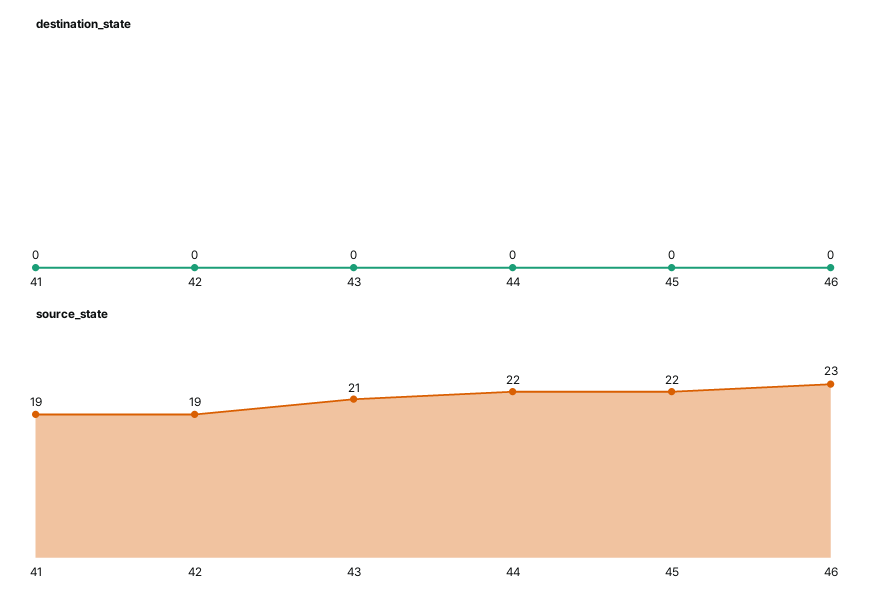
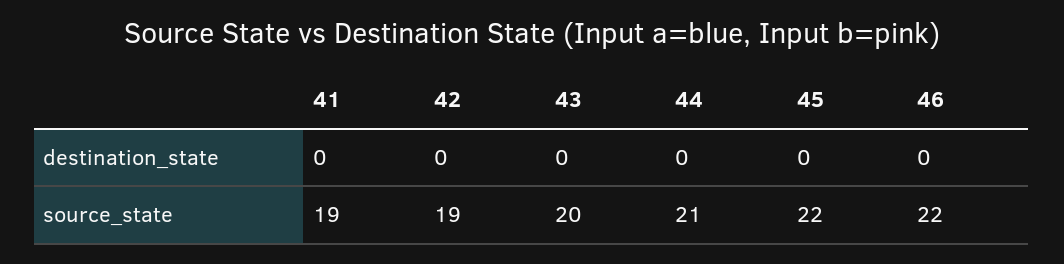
  {
    "destination_state": {
      "41": 0,
      "42": 0,
      "43": 0,
      "44": 0,
      "45": 0,
      "46": 0
    },
    "source_state": {
      "41": 19,
      "42": 19,
-     "43": 21,
+     "43": 20,
-     "44": 22,
+     "44": 21,
      "45": 22,
-     "46": 23
+     "46": 22
    }
  }

